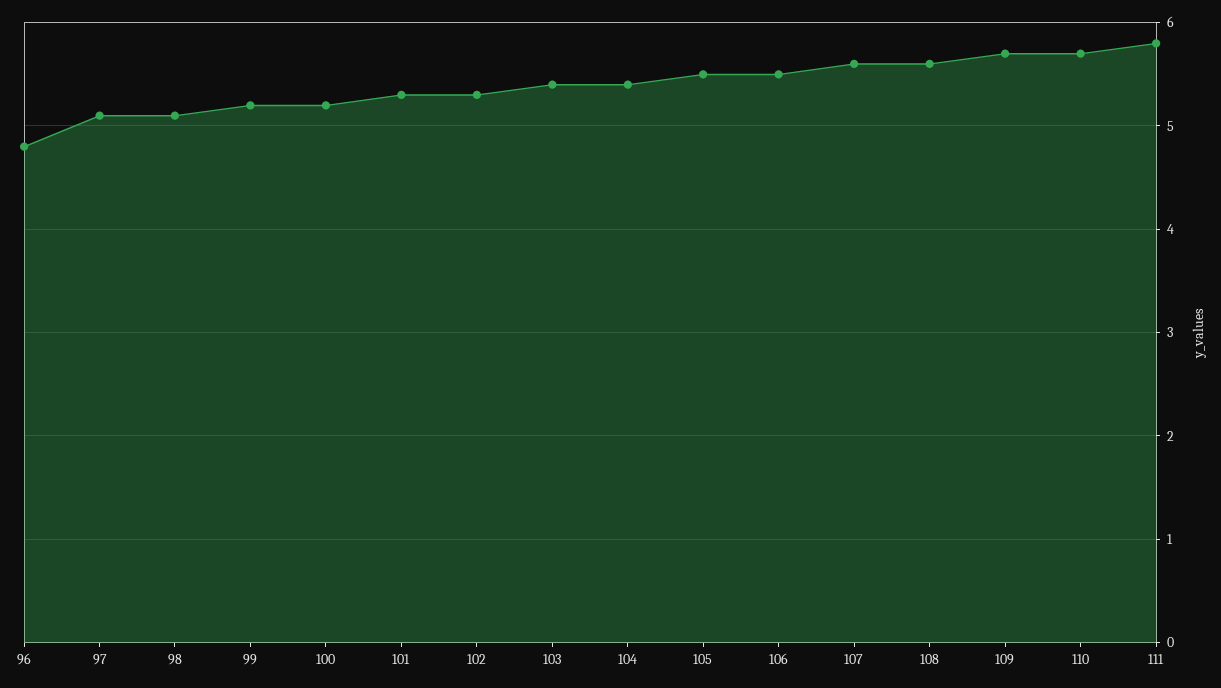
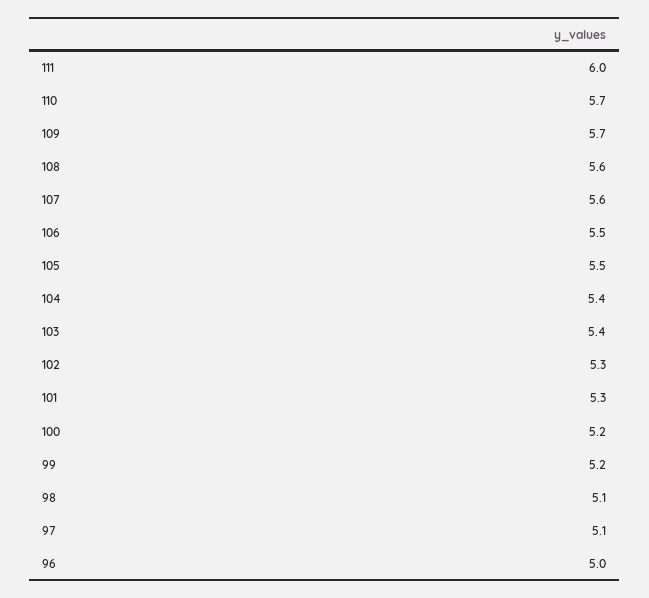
  {
-   "96": 4.8,
+   "96": 5,
    "97": 5.1,
    "98": 5.1,
    "99": 5.2,
    "100": 5.2,
    "101": 5.3,
    "102": 5.3,
    "103": 5.4,
    "104": 5.4,
    "105": 5.5,
    "106": 5.5,
    "107": 5.6,
    "108": 5.6,
    "109": 5.7,
    "110": 5.7,
-   "111": 5.8
+   "111": 6
  }

